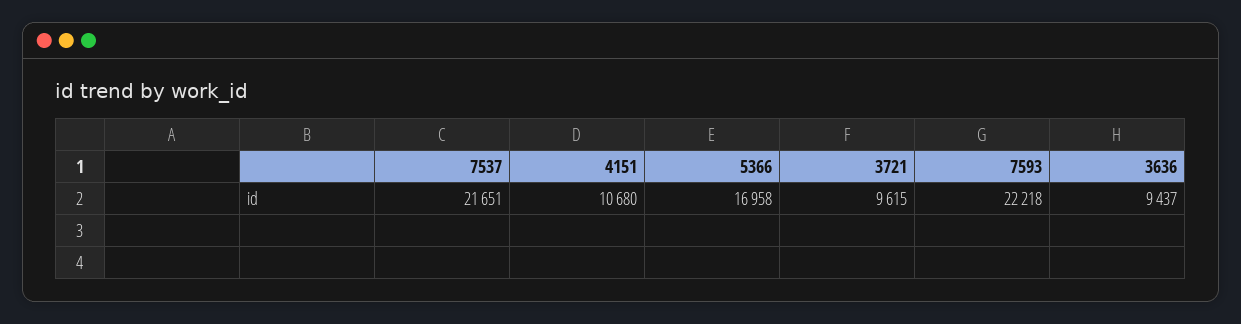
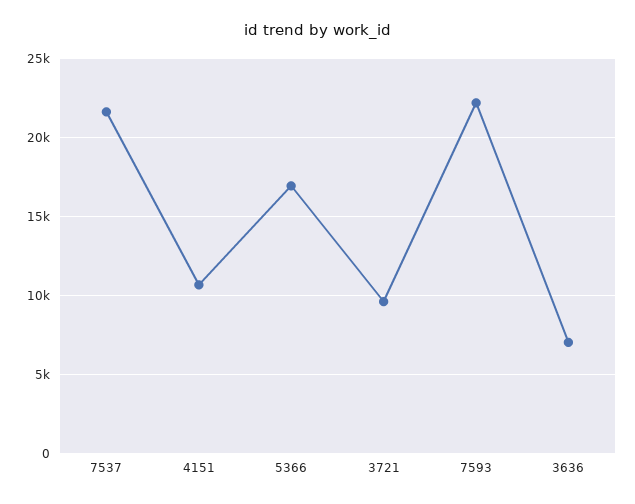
  {
    "7537": 21651,
    "4151": 10680,
    "5366": 16958,
    "3721": 9615,
    "7593": 22218,
-   "3636": 9437
+   "3636": 7000
  }

